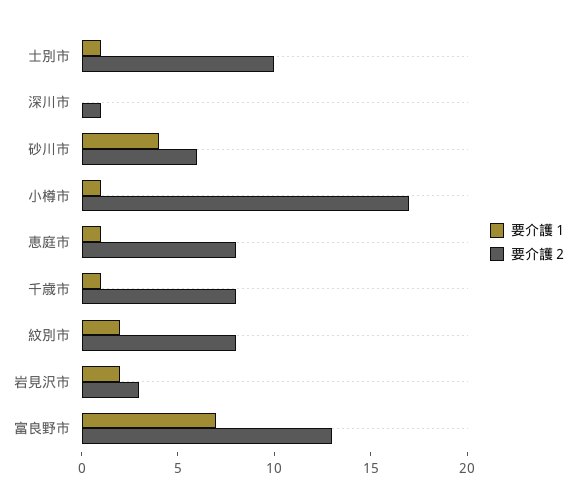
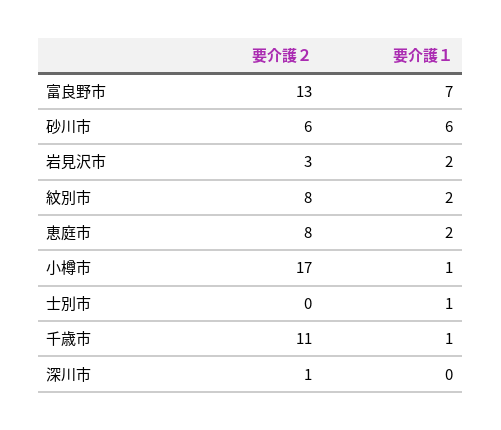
  {
    "要介護１": {
      "士別市": 1,
      "深川市": 0,
-     "砂川市": 4,
+     "砂川市": 6,
      "小樽市": 1,
-     "恵庭市": 1,
+     "恵庭市": 2,
      "千歳市": 1,
      "紋別市": 2,
      "岩見沢市": 2,
      "富良野市": 7
    },
    "要介護２": {
-     "士別市": 10,
+     "士別市": 0,
      "深川市": 1,
      "砂川市": 6,
      "小樽市": 17,
      "恵庭市": 8,
-     "千歳市": 8,
+     "千歳市": 11,
      "紋別市": 8,
      "岩見沢市": 3,
      "富良野市": 13
    }
  }

